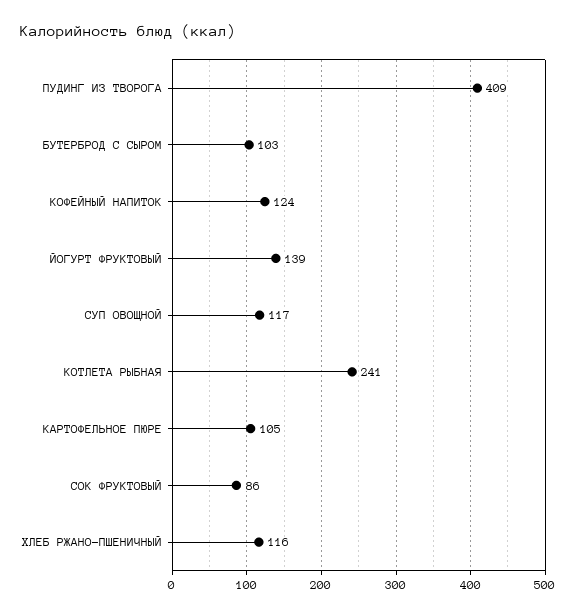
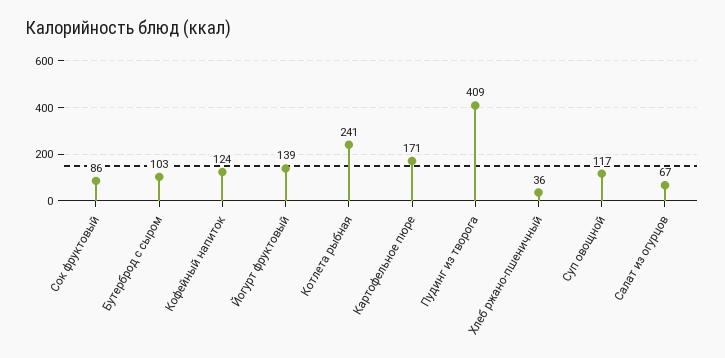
  {
    "ПУДИНГ ИЗ ТВОРОГА": 409,
    "БУТЕРБРОД С СЫРОМ": 103,
    "КОФЕЙНЫЙ НАПИТОК": 124,
    "ЙОГУРТ ФРУКТОВЫЙ": 139,
    "СУП ОВОЩНОЙ": 117,
    "КОТЛЕТА РЫБНАЯ": 241,
-   "КАРТОФЕЛЬНОЕ ПЮРЕ": 105,
+   "КАРТОФЕЛЬНОЕ ПЮРЕ": 171,
    "СОК ФРУКТОВЫЙ": 86,
-   "ХЛЕБ РЖАНО-ПШЕНИЧНЫЙ": 116
+   "ХЛЕБ РЖАНО-ПШЕНИЧНЫЙ": 36,
+   "Салат из огурцов": 67
  }

